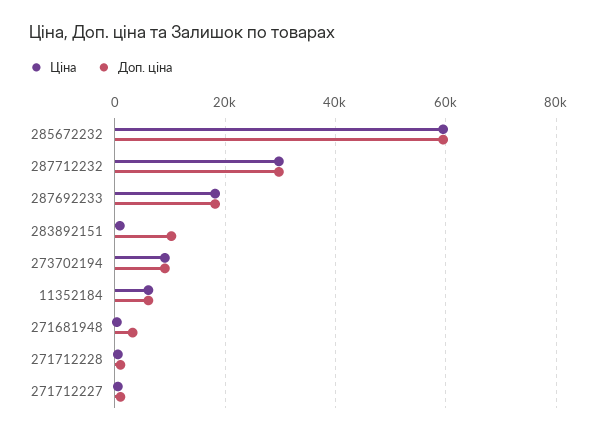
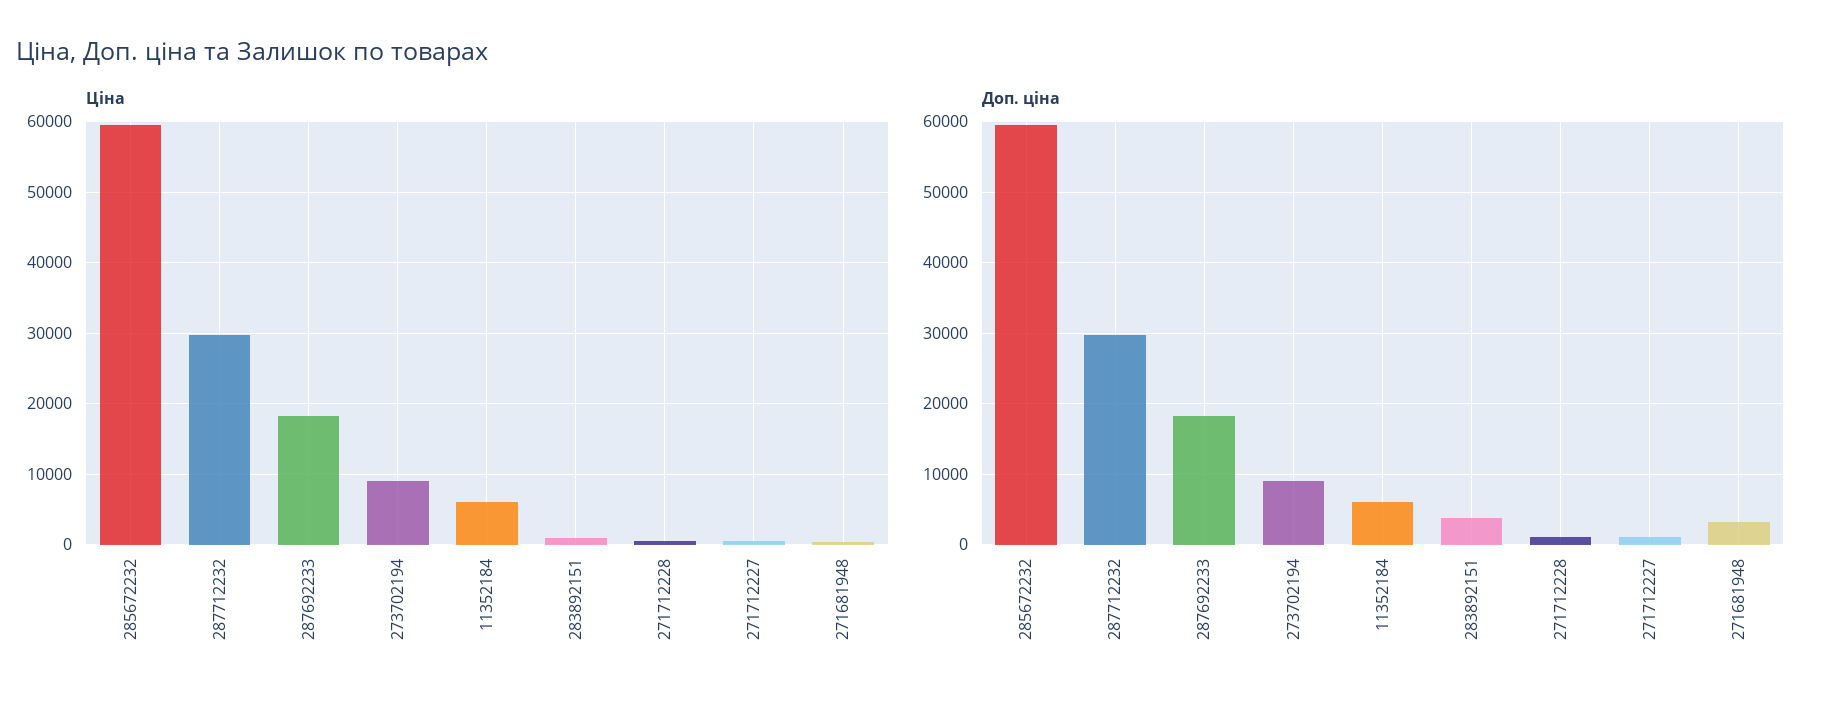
  {
    "Ціна": {
      "285672232": 60000,
      "287712232": 30000,
      "287692233": 18000,
      "283892151": 1000,
      "273702194": 9000,
      "11352184": 6000,
      "271681948": 0,
      "271712228": 1000,
      "271712227": 1000
    },
    "Доп. ціна": {
      "285672232": 60000,
      "287712232": 30000,
      "287692233": 18000,
-     "283892151": 10000,
+     "283892151": 4000,
      "273702194": 9000,
      "11352184": 6000,
      "271681948": 3000,
      "271712228": 1000,
      "271712227": 1000
    }
  }

